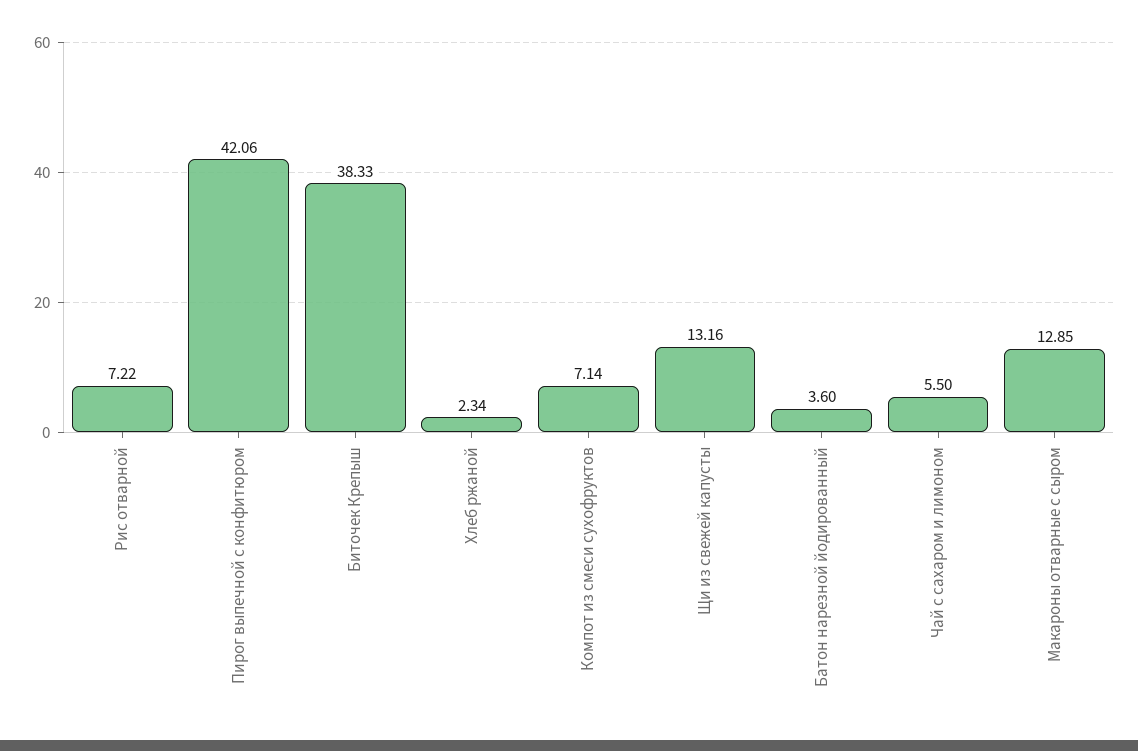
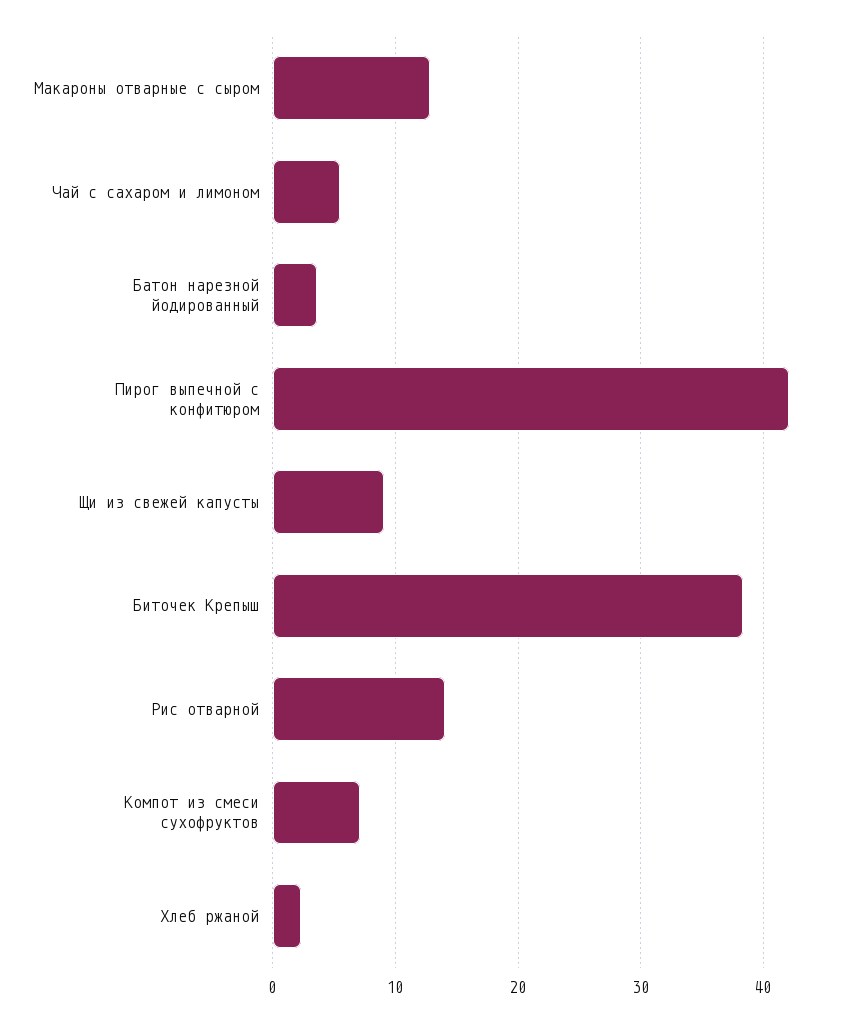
  {
-   "Рис отварной": 7.22,
+   "Рис отварной": 14,
    "Пирог выпечной с конфитюром": 42.06,
    "Биточек Крепыш": 38.33,
    "Хлеб ржаной": 2.34,
    "Компот из смеси сухофруктов": 7.14,
-   "Щи из свежей капусты": 13.16,
+   "Щи из свежей капусты": 9,
    "Батон нарезной йодированный": 3.6,
    "Чай с сахаром и лимоном": 5.5,
    "Макароны отварные с сыром": 12.85
  }

